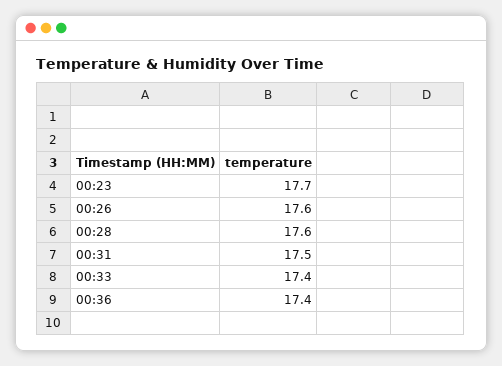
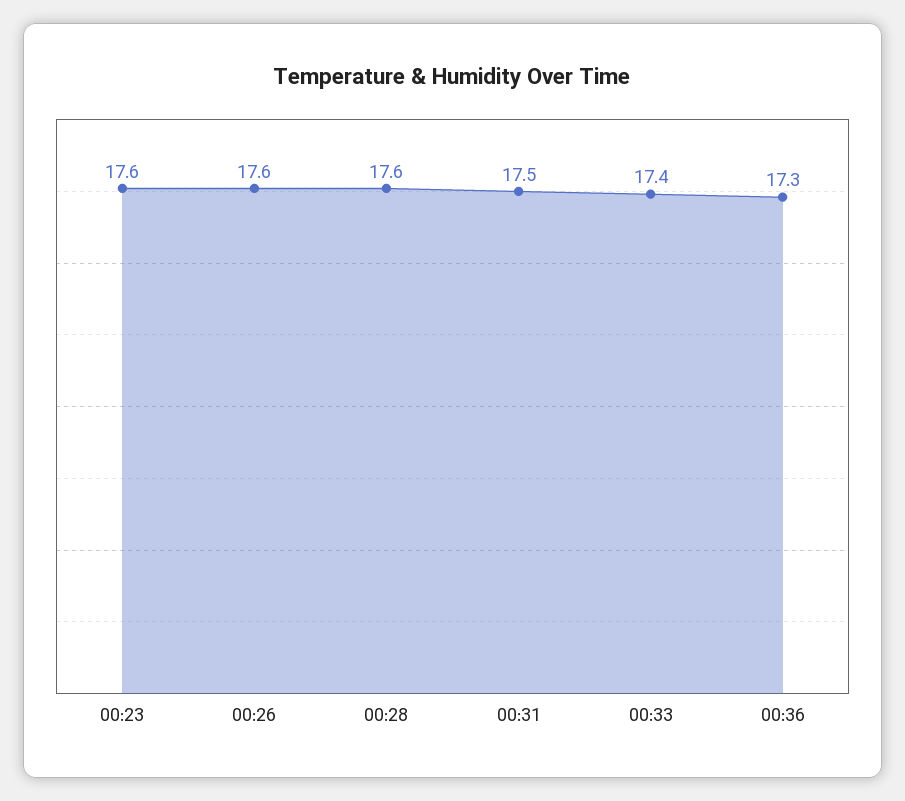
  {
-   "00:23": 17.7,
+   "00:23": 17.6,
    "00:26": 17.6,
    "00:28": 17.6,
    "00:31": 17.5,
    "00:33": 17.4,
-   "00:36": 17.4
+   "00:36": 17.3
  }

